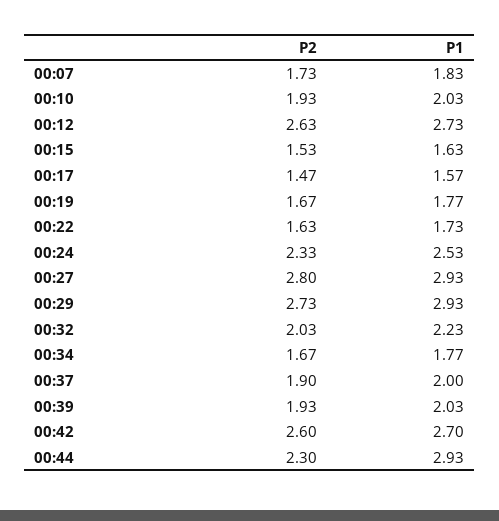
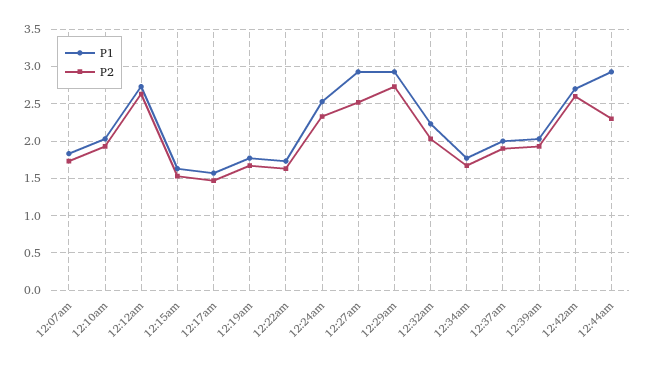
  {
    "P2": {
      "00:07": 1.73,
      "00:10": 1.93,
      "00:12": 2.63,
      "00:15": 1.53,
      "00:17": 1.47,
      "00:19": 1.67,
      "00:22": 1.63,
      "00:24": 2.33,
-     "00:27": 2.8,
+     "00:27": 2.5,
      "00:29": 2.73,
      "00:32": 2.03,
      "00:34": 1.67,
      "00:37": 1.9,
      "00:39": 1.93,
      "00:42": 2.6,
      "00:44": 2.3
    },
    "P1": {
      "00:07": 1.83,
      "00:10": 2.03,
      "00:12": 2.73,
      "00:15": 1.63,
      "00:17": 1.57,
      "00:19": 1.77,
      "00:22": 1.73,
      "00:24": 2.53,
      "00:27": 2.93,
      "00:29": 2.93,
      "00:32": 2.23,
      "00:34": 1.77,
      "00:37": 2,
      "00:39": 2.03,
      "00:42": 2.7,
      "00:44": 2.93
    }
  }

